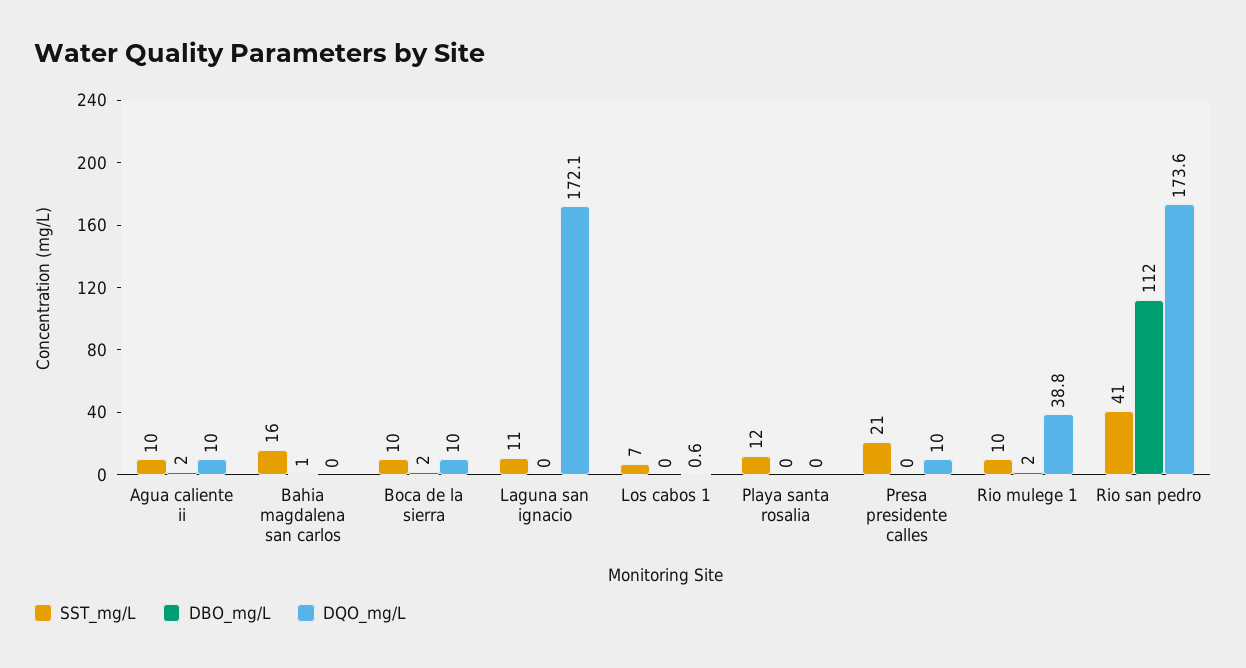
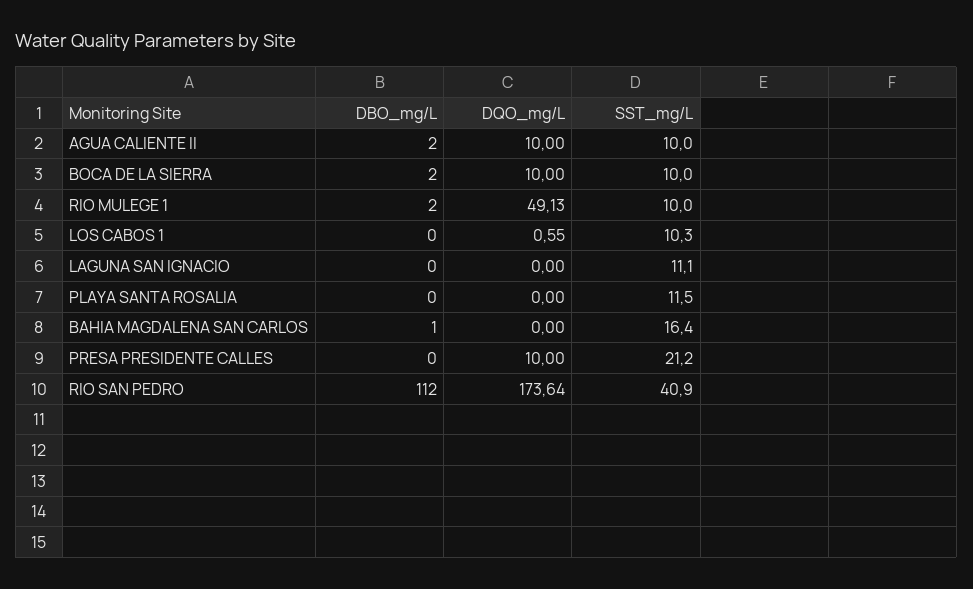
  {
    "SST_mg/L": {
      "Agua caliente ii": 10,
      "Bahia magdalena san carlos": 16.4,
      "Boca de la sierra": 10,
      "Laguna san ignacio": 11.1,
-     "Los cabos 1": 7,
+     "Los cabos 1": 10.3,
      "Playa santa rosalia": 11.5,
      "Presa presidente calles": 21.2,
      "Rio mulege 1": 10,
      "Rio san pedro": 40.9
    },
    "DBO_mg/L": {
      "Agua caliente ii": 2,
      "Bahia magdalena san carlos": 1,
      "Boca de la sierra": 2,
      "Laguna san ignacio": 0,
      "Los cabos 1": 0,
      "Playa santa rosalia": 0,
      "Presa presidente calles": 0,
      "Rio mulege 1": 2,
      "Rio san pedro": 112
    },
    "DQO_mg/L": {
      "Agua caliente ii": 10,
      "Bahia magdalena san carlos": 0,
      "Boca de la sierra": 10,
-     "Laguna san ignacio": 172.1,
+     "Laguna san ignacio": 0,
      "Los cabos 1": 0.55,
      "Playa santa rosalia": 0,
      "Presa presidente calles": 10,
-     "Rio mulege 1": 38.8,
+     "Rio mulege 1": 49.13,
      "Rio san pedro": 173.64
    }
  }

